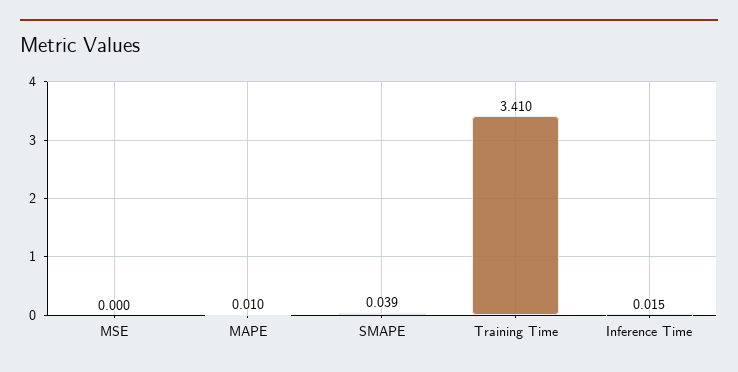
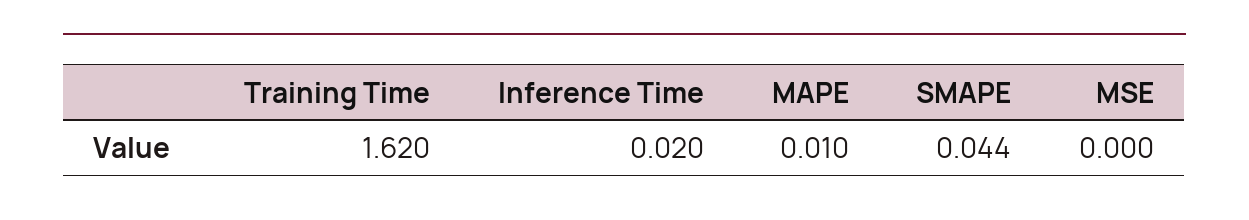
  {
    "MSE": 0,
    "MAPE": 0.01,
-   "SMAPE": 0.039,
+   "SMAPE": 0.044,
-   "Training Time": 3.41,
+   "Training Time": 1.62,
-   "Inference Time": 0.015
+   "Inference Time": 0.02
  }

